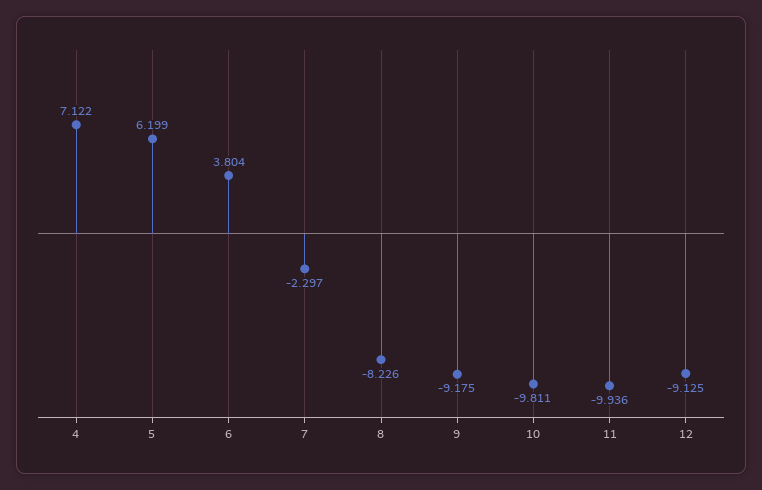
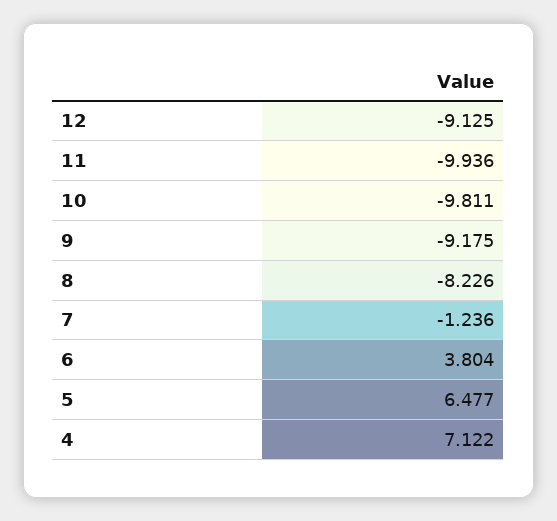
  {
    "4": 7.122,
-   "5": 6.199,
+   "5": 6.477,
    "6": 3.804,
-   "7": -2.297,
+   "7": -1.236,
    "8": -8.226,
    "9": -9.175,
    "10": -9.811,
    "11": -9.936,
    "12": -9.125
  }

